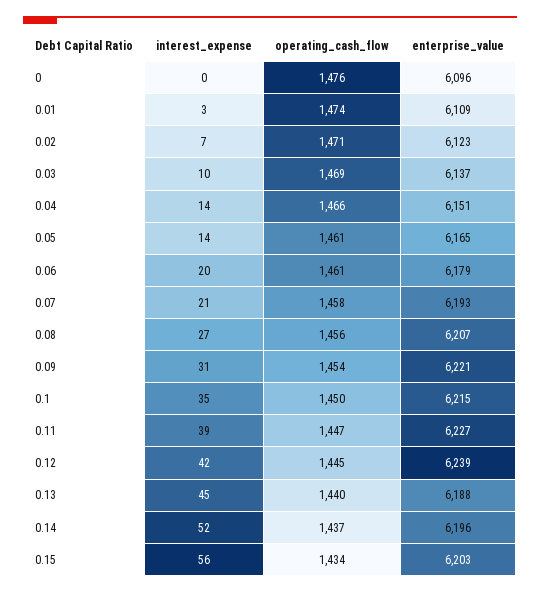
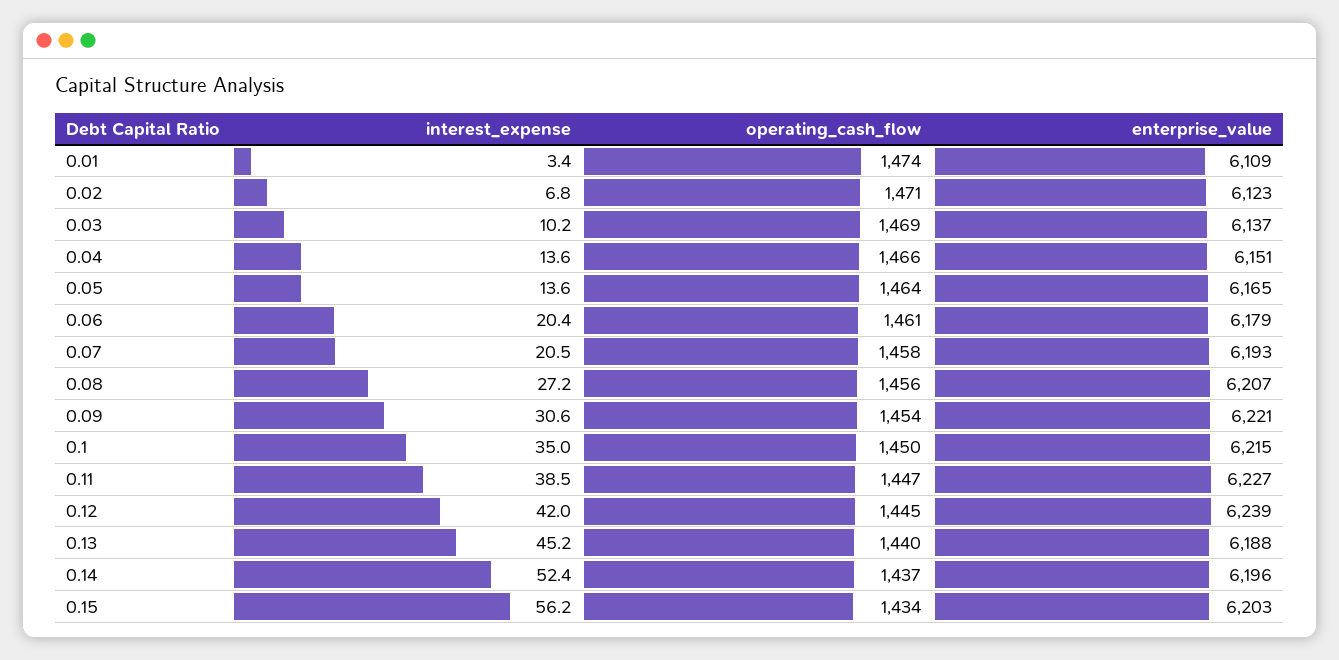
  {
    "interest_expense": {
-     "0": 0,
      "0.01": 3.4,
      "0.02": 6.8,
      "0.03": 10.2,
      "0.04": 13.6,
      "0.05": 13.6,
      "0.06": 20.4,
      "0.07": 20.5,
      "0.08": 27.2,
      "0.09": 30.6,
      "0.1": 35,
      "0.11": 38.5,
      "0.12": 42,
      "0.13": 45.2,
      "0.14": 52.4,
      "0.15": 56.2
    },
    "operating_cash_flow": {
-     "0": 1476,
      "0.01": 1474,
      "0.02": 1471,
      "0.03": 1469,
      "0.04": 1466,
-     "0.05": 1461,
+     "0.05": 1464,
      "0.06": 1461,
      "0.07": 1458,
      "0.08": 1456,
      "0.09": 1454,
      "0.1": 1450,
      "0.11": 1447,
      "0.12": 1445,
      "0.13": 1440,
      "0.14": 1437,
      "0.15": 1434
    },
    "enterprise_value": {
-     "0": 6096,
      "0.01": 6109,
      "0.02": 6123,
      "0.03": 6137,
      "0.04": 6151,
      "0.05": 6165,
      "0.06": 6179,
      "0.07": 6193,
      "0.08": 6207,
      "0.09": 6221,
      "0.1": 6215,
      "0.11": 6227,
      "0.12": 6239,
      "0.13": 6188,
      "0.14": 6196,
      "0.15": 6203
    }
  }

